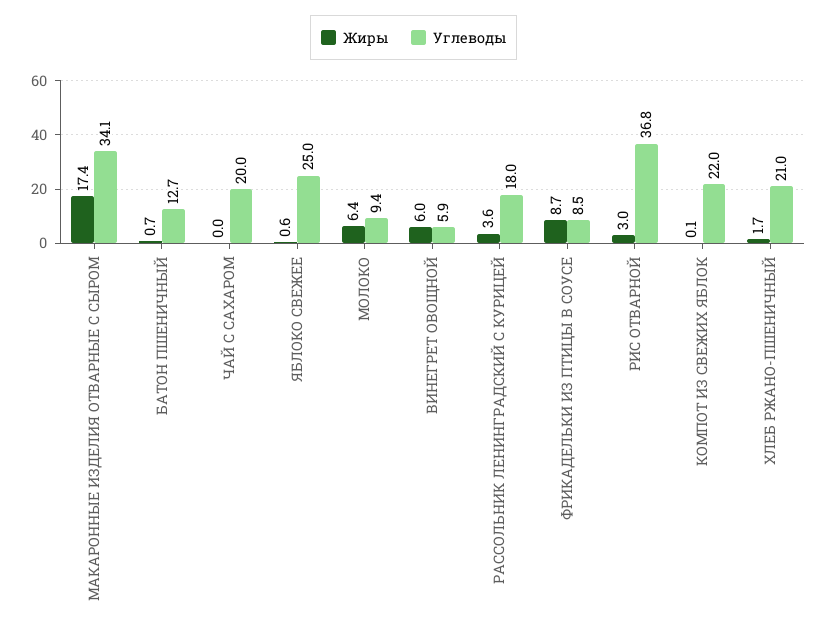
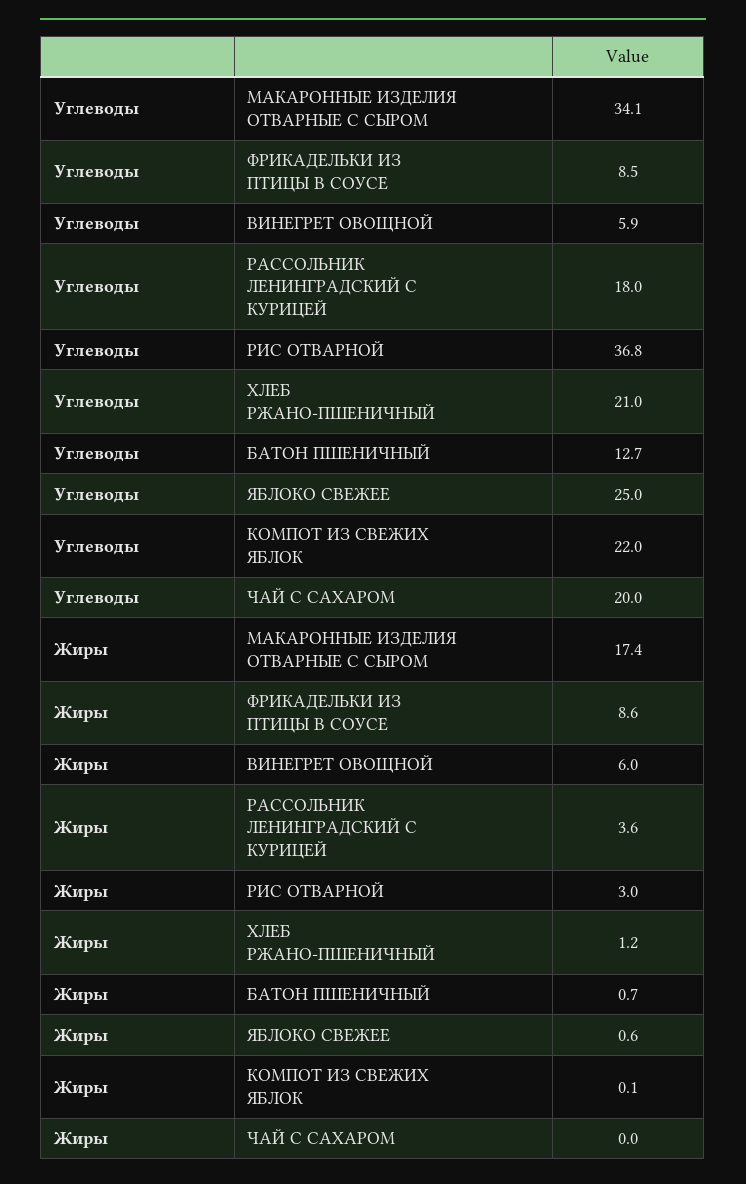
  {
    "Жиры": {
      "МАКАРОННЫЕ ИЗДЕЛИЯ ОТВАРНЫЕ С СЫРОМ": 17.4,
      "БАТОН ПШЕНИЧНЫЙ": 0.7,
      "ЧАЙ С САХАРОМ": 0,
      "ЯБЛОКО СВЕЖЕЕ": 0.6,
-     "МОЛОКО": 6.4,
      "ВИНЕГРЕТ ОВОЩНОЙ": 6,
      "РАССОЛЬНИК ЛЕНИНГРАДСКИЙ С КУРИЦЕЙ": 3.6,
-     "ФРИКАДЕЛЬКИ ИЗ ПТИЦЫ В СОУСЕ": 8.7,
+     "ФРИКАДЕЛЬКИ ИЗ ПТИЦЫ В СОУСЕ": 8.6,
      "РИС ОТВАРНОЙ": 3,
      "КОМПОТ ИЗ СВЕЖИХ ЯБЛОК": 0.1,
-     "ХЛЕБ РЖАНО-ПШЕНИЧНЫЙ": 1.7
+     "ХЛЕБ РЖАНО-ПШЕНИЧНЫЙ": 1.2
    },
    "Углеводы": {
      "МАКАРОННЫЕ ИЗДЕЛИЯ ОТВАРНЫЕ С СЫРОМ": 34.1,
      "БАТОН ПШЕНИЧНЫЙ": 12.7,
      "ЧАЙ С САХАРОМ": 20,
      "ЯБЛОКО СВЕЖЕЕ": 25,
-     "МОЛОКО": 9.4,
      "ВИНЕГРЕТ ОВОЩНОЙ": 5.9,
      "РАССОЛЬНИК ЛЕНИНГРАДСКИЙ С КУРИЦЕЙ": 18,
      "ФРИКАДЕЛЬКИ ИЗ ПТИЦЫ В СОУСЕ": 8.5,
      "РИС ОТВАРНОЙ": 36.8,
      "КОМПОТ ИЗ СВЕЖИХ ЯБЛОК": 22,
      "ХЛЕБ РЖАНО-ПШЕНИЧНЫЙ": 21
    }
  }

